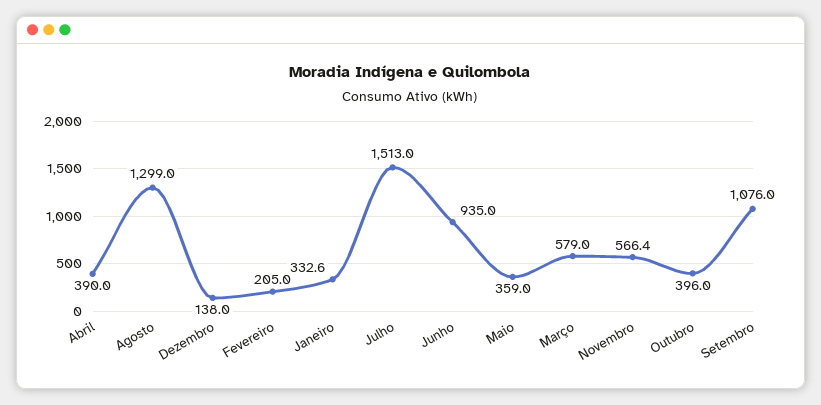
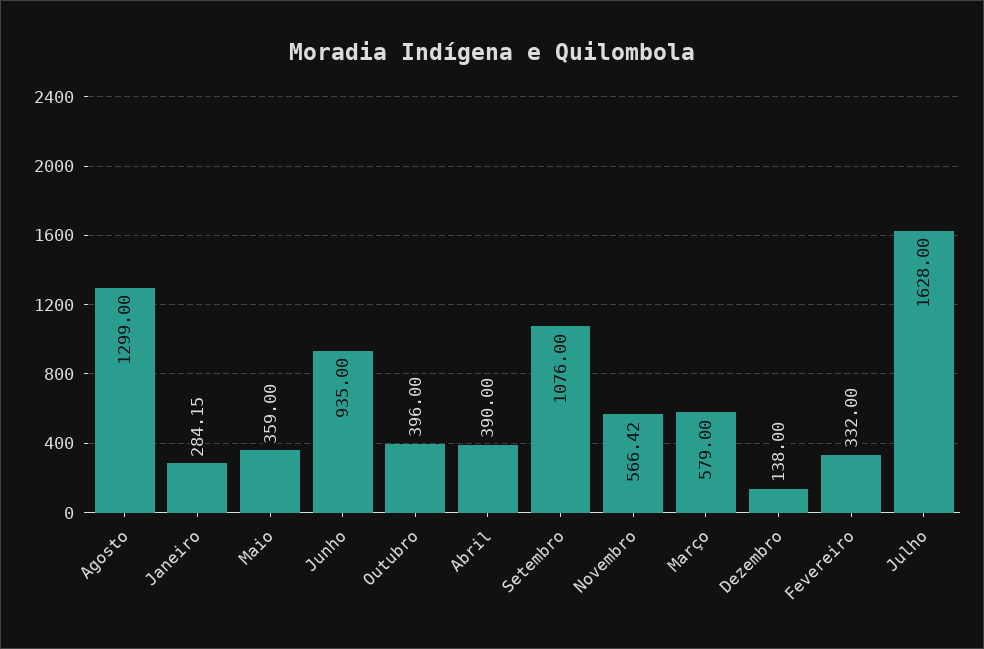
  {
    "Abril": 390,
    "Agosto": 1299,
    "Dezembro": 138,
-   "Fevereiro": 205,
+   "Fevereiro": 332,
-   "Janeiro": 332.6,
+   "Janeiro": 284.15,
-   "Julho": 1513,
+   "Julho": 1628,
    "Junho": 935,
    "Maio": 359,
    "Março": 579,
    "Novembro": 566.42,
    "Outubro": 396,
    "Setembro": 1076
  }

